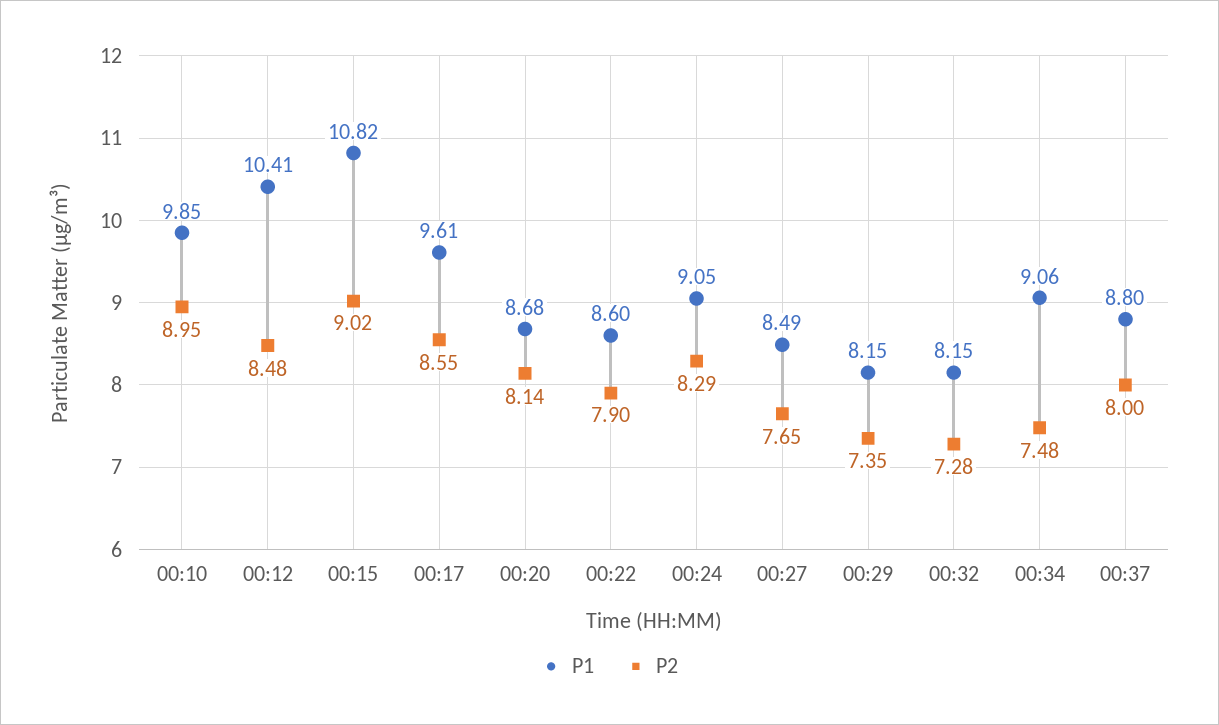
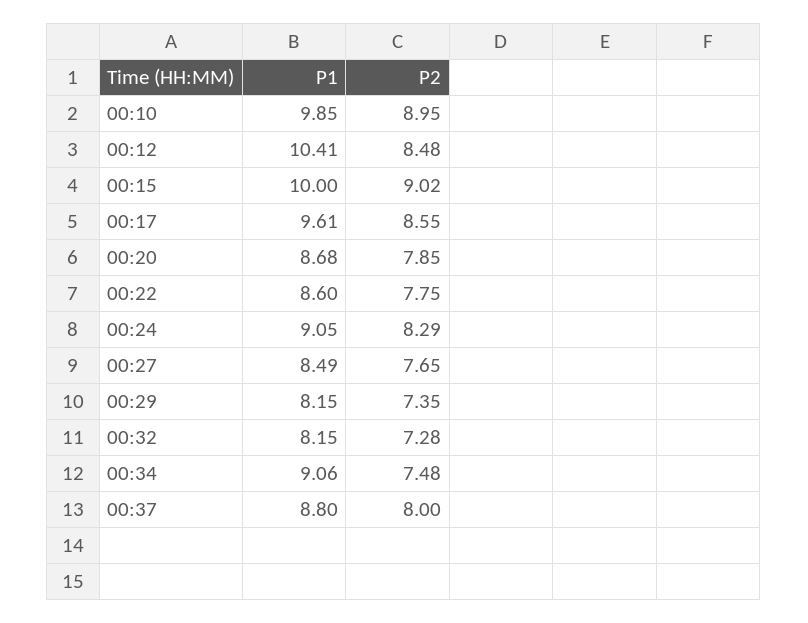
  {
    "P1": {
      "00:10": 9.85,
      "00:12": 10.41,
-     "00:15": 10.82,
+     "00:15": 10,
      "00:17": 9.61,
      "00:20": 8.68,
      "00:22": 8.6,
      "00:24": 9.05,
      "00:27": 8.49,
      "00:29": 8.15,
      "00:32": 8.15,
      "00:34": 9.06,
      "00:37": 8.8
    },
    "P2": {
      "00:10": 8.95,
      "00:12": 8.48,
      "00:15": 9.02,
      "00:17": 8.55,
-     "00:20": 8.14,
+     "00:20": 7.85,
-     "00:22": 7.9,
+     "00:22": 7.75,
      "00:24": 8.29,
      "00:27": 7.65,
      "00:29": 7.35,
      "00:32": 7.28,
      "00:34": 7.48,
      "00:37": 8
    }
  }

